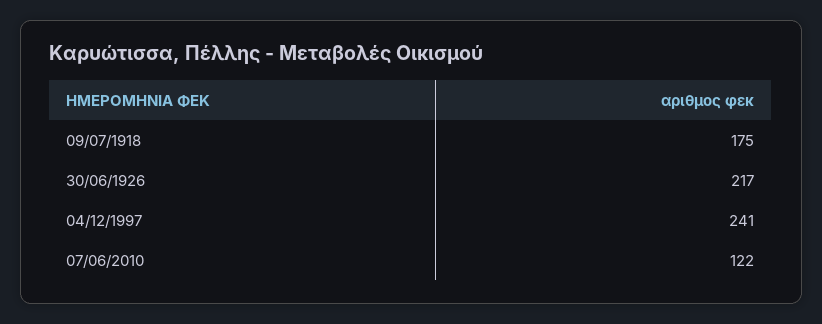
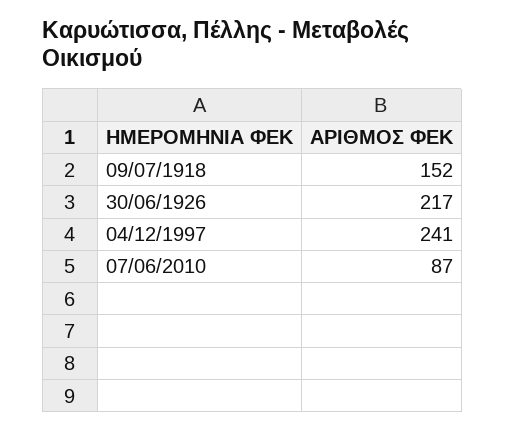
  {
-   "09/07/1918": 175,
+   "09/07/1918": 152,
    "30/06/1926": 217,
    "04/12/1997": 241,
-   "07/06/2010": 122
+   "07/06/2010": 87
  }

